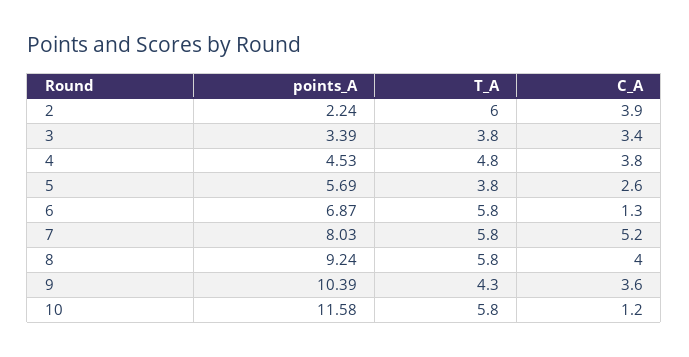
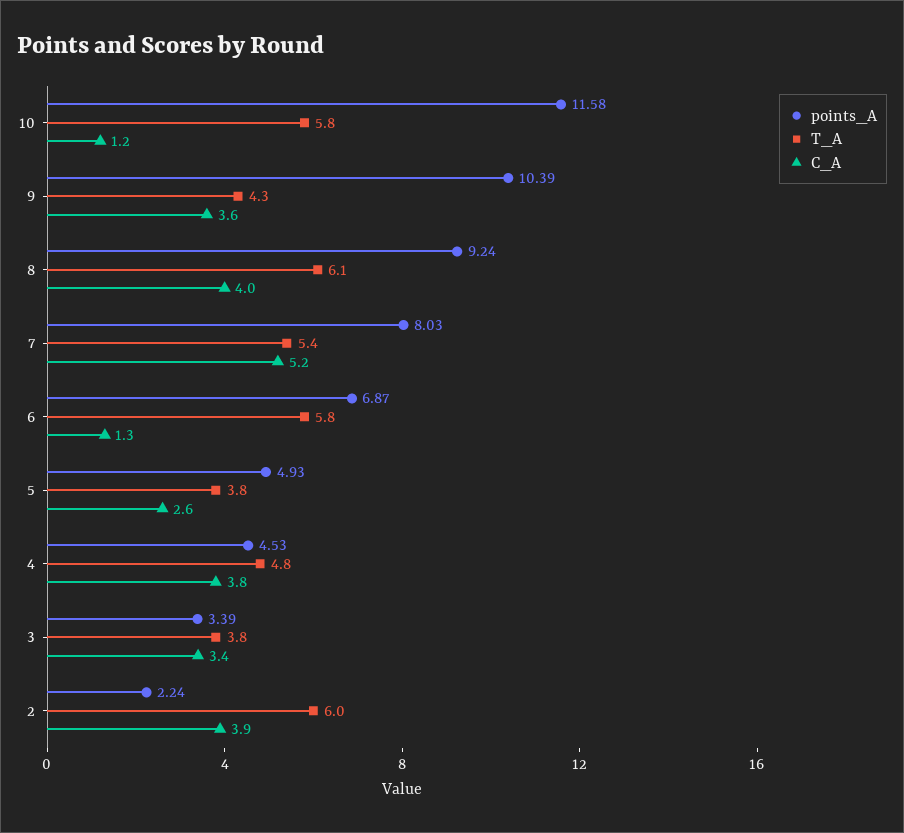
  {
    "points_A": {
      "2": 2.24,
      "3": 3.39,
      "4": 4.53,
-     "5": 5.69,
+     "5": 4.93,
      "6": 6.87,
      "7": 8.03,
      "8": 9.24,
      "9": 10.39,
      "10": 11.58
    },
    "T_A": {
      "2": 6,
      "3": 3.8,
      "4": 4.8,
      "5": 3.8,
      "6": 5.8,
-     "7": 5.8,
+     "7": 5.4,
-     "8": 5.8,
+     "8": 6.1,
      "9": 4.3,
      "10": 5.8
    },
    "C_A": {
      "2": 3.9,
      "3": 3.4,
      "4": 3.8,
      "5": 2.6,
      "6": 1.3,
      "7": 5.2,
      "8": 4,
      "9": 3.6,
      "10": 1.2
    }
  }

